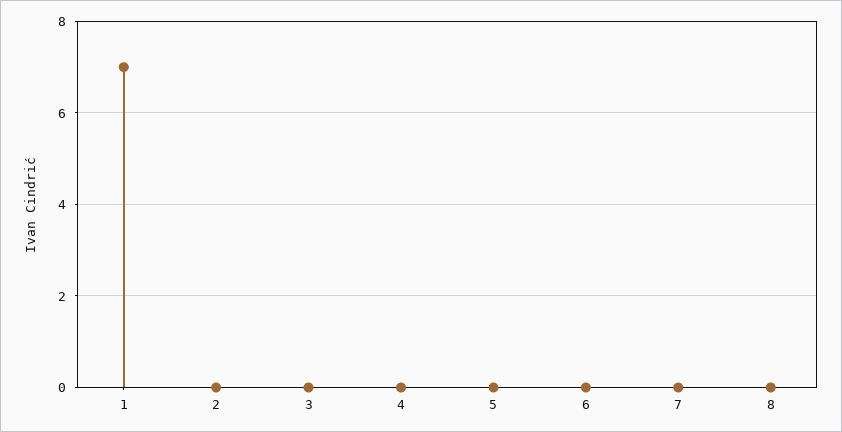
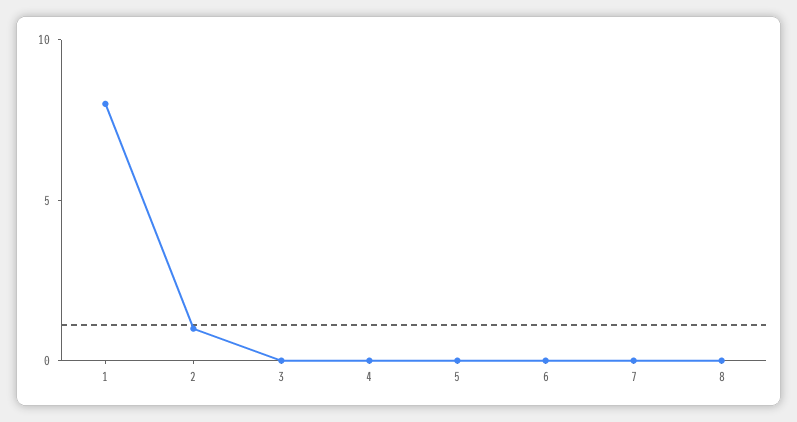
  {
-   "1": 7,
+   "1": 8,
-   "2": 0,
+   "2": 1,
    "3": 0,
    "4": 0,
    "5": 0,
    "6": 0,
    "7": 0,
    "8": 0
  }

